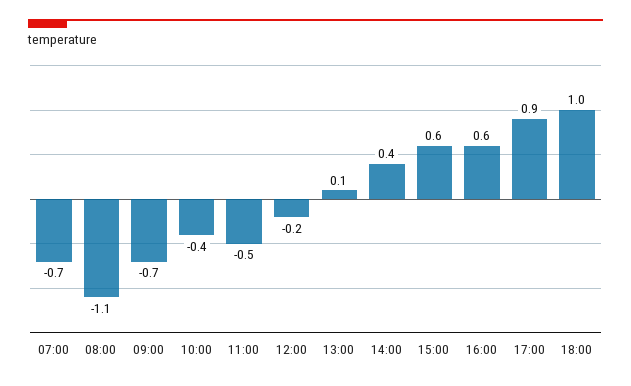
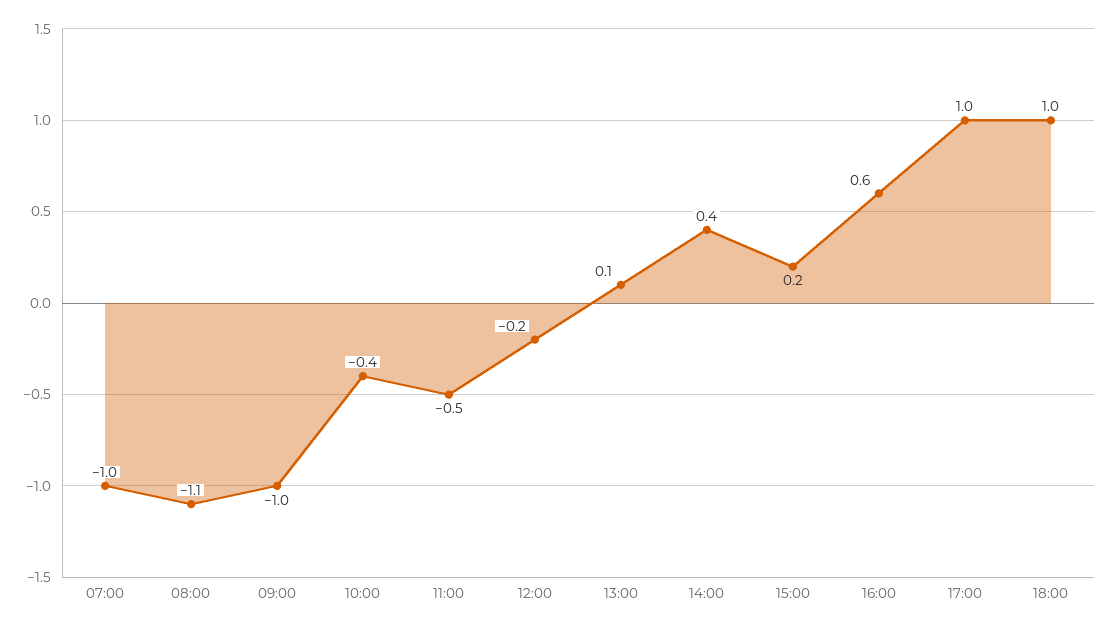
  {
-   "07:00": -0.7,
+   "07:00": -1,
    "08:00": -1.1,
-   "09:00": -0.7,
+   "09:00": -1,
    "10:00": -0.4,
    "11:00": -0.5,
    "12:00": -0.2,
    "13:00": 0.1,
    "14:00": 0.4,
-   "15:00": 0.6,
+   "15:00": 0.2,
    "16:00": 0.6,
-   "17:00": 0.9,
+   "17:00": 1,
    "18:00": 1
  }

